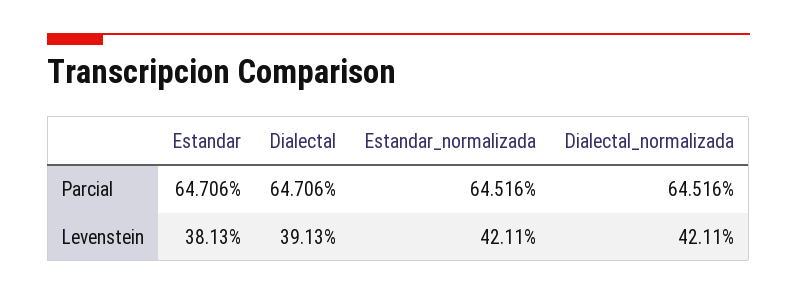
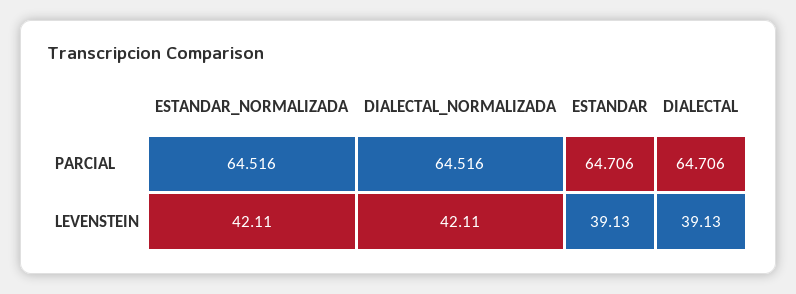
  {
    "Estandar": {
      "Parcial": 64.706,
-     "Levenstein": 38.13
+     "Levenstein": 39.13
    },
    "Dialectal": {
      "Parcial": 64.706,
      "Levenstein": 39.13
    },
    "Estandar_normalizada": {
      "Parcial": 64.516,
      "Levenstein": 42.11
    },
    "Dialectal_normalizada": {
      "Parcial": 64.516,
      "Levenstein": 42.11
    }
  }

